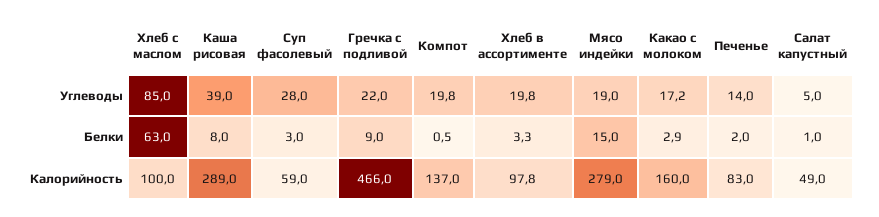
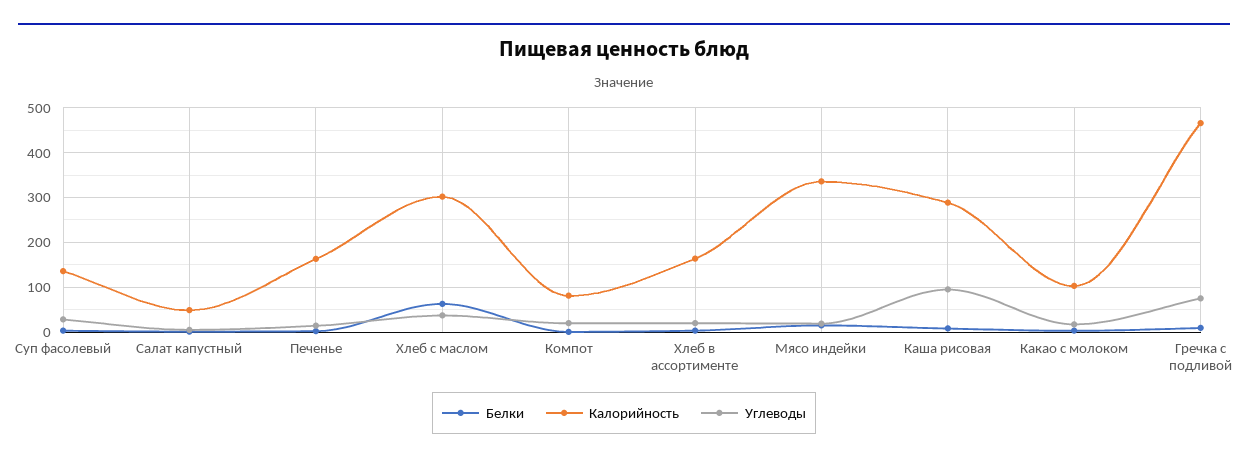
  {
    "Углеводы": {
-     "Хлеб с маслом": 85,
+     "Хлеб с маслом": 40,
-     "Каша рисовая": 39,
+     "Каша рисовая": 100,
      "Суп фасолевый": 28,
-     "Гречка с подливой": 22,
+     "Гречка с подливой": 80,
      "Компот": 19.8,
      "Хлеб в ассортименте": 19.8,
      "Мясо индейки": 19,
      "Какао с молоком": 17.2,
      "Печенье": 14,
      "Салат капустный": 5
    },
    "Белки": {
      "Хлеб с маслом": 63,
      "Каша рисовая": 8,
      "Суп фасолевый": 3,
      "Гречка с подливой": 9,
      "Компот": 0.5,
      "Хлеб в ассортименте": 3.3,
      "Мясо индейки": 15,
      "Какао с молоком": 2.9,
      "Печенье": 2,
      "Салат капустный": 1
    },
    "Калорийность": {
-     "Хлеб с маслом": 100,
+     "Хлеб с маслом": 300,
      "Каша рисовая": 289,
-     "Суп фасолевый": 59,
+     "Суп фасолевый": 140,
      "Гречка с подливой": 466,
-     "Компот": 137,
+     "Компот": 80,
-     "Хлеб в ассортименте": 97.8,
+     "Хлеб в ассортименте": 160,
-     "Мясо индейки": 279,
+     "Мясо индейки": 340,
-     "Какао с молоком": 160,
+     "Какао с молоком": 100,
-     "Печенье": 83,
+     "Печенье": 160,
      "Салат капустный": 49
    }
  }

